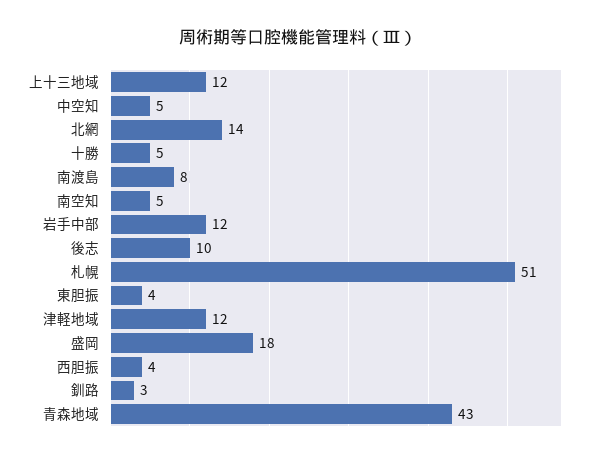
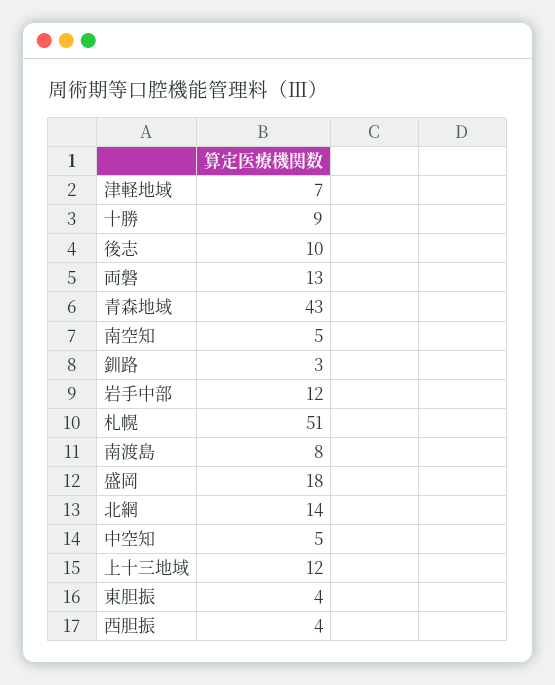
  {
    "上十三地域": 12,
    "中空知": 5,
    "北網": 14,
-   "十勝": 5,
+   "十勝": 9,
    "南渡島": 8,
    "南空知": 5,
    "岩手中部": 12,
    "後志": 10,
    "札幌": 51,
    "東胆振": 4,
-   "津軽地域": 12,
+   "津軽地域": 7,
    "盛岡": 18,
    "西胆振": 4,
    "釧路": 3,
-   "青森地域": 43
+   "青森地域": 43,
+   "両磐": 13
  }

